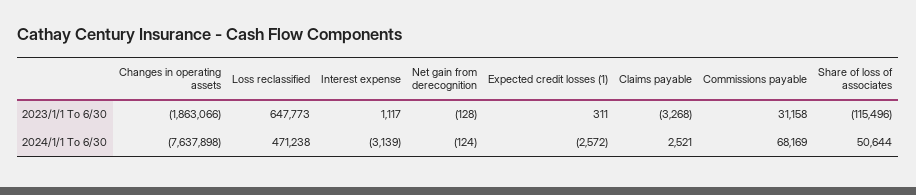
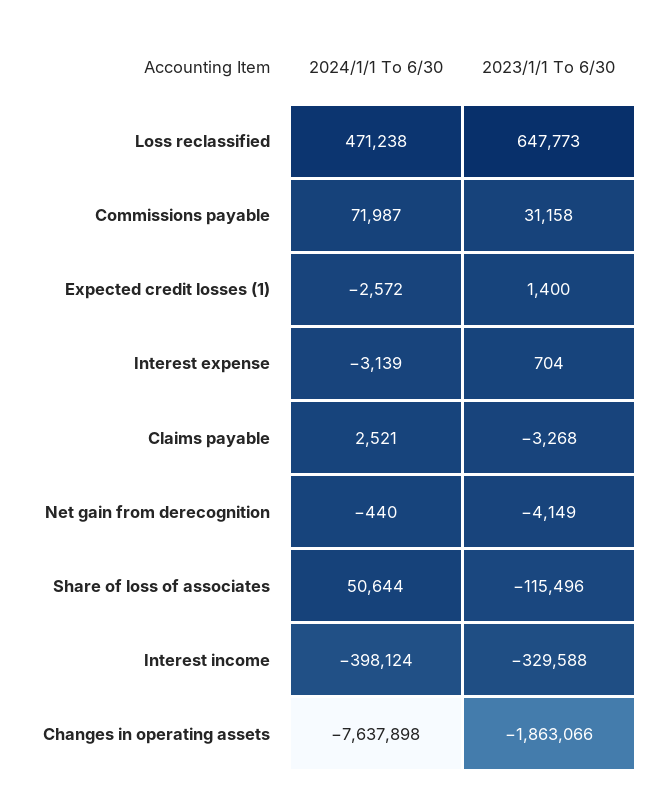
  {
    "Changes in operating assets": {
      "2023/1/1 To 6/30": -1863066,
      "2024/1/1 To 6/30": -7637898
    },
    "Loss reclassified": {
      "2023/1/1 To 6/30": 647773,
      "2024/1/1 To 6/30": 471238
    },
    "Interest expense": {
-     "2023/1/1 To 6/30": 1117,
+     "2023/1/1 To 6/30": 704,
      "2024/1/1 To 6/30": -3139
    },
    "Net gain from derecognition": {
-     "2023/1/1 To 6/30": -128,
+     "2023/1/1 To 6/30": -4149,
-     "2024/1/1 To 6/30": -124
+     "2024/1/1 To 6/30": -440
    },
    "Expected credit losses (1)": {
-     "2023/1/1 To 6/30": 311,
+     "2023/1/1 To 6/30": 1400,
      "2024/1/1 To 6/30": -2572
    },
    "Claims payable": {
      "2023/1/1 To 6/30": -3268,
      "2024/1/1 To 6/30": 2521
    },
    "Commissions payable": {
      "2023/1/1 To 6/30": 31158,
-     "2024/1/1 To 6/30": 68169
+     "2024/1/1 To 6/30": 71987
    },
    "Share of loss of associates": {
      "2023/1/1 To 6/30": -115496,
      "2024/1/1 To 6/30": 50644
-   }
+   },
+   "Interest income": {
+     "2024/1/1 To 6/30": -398124,
+     "2023/1/1 To 6/30": -329588
+   }
  }

